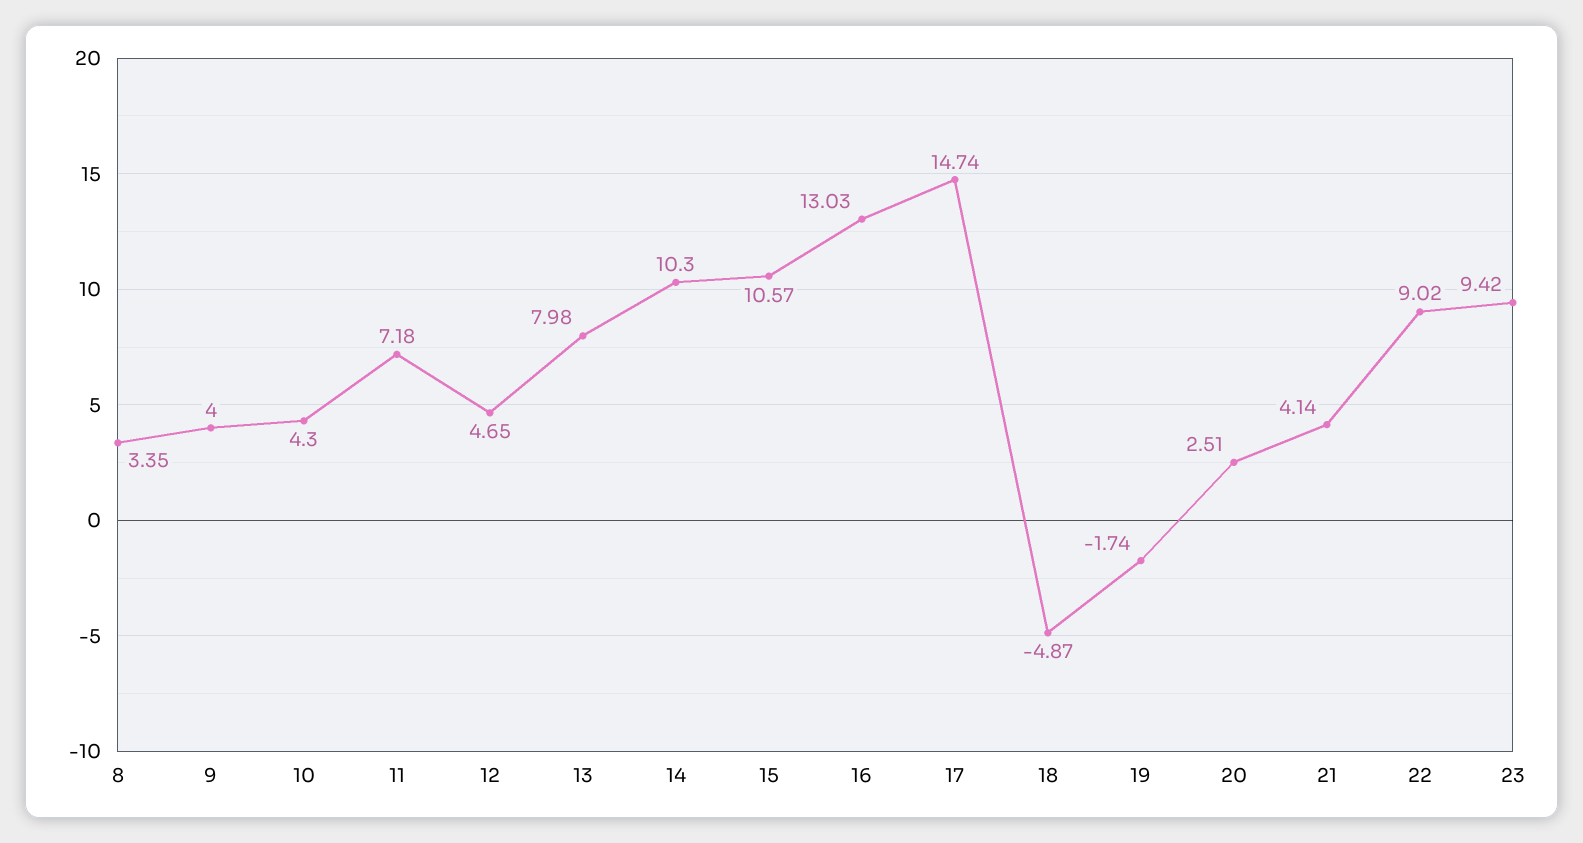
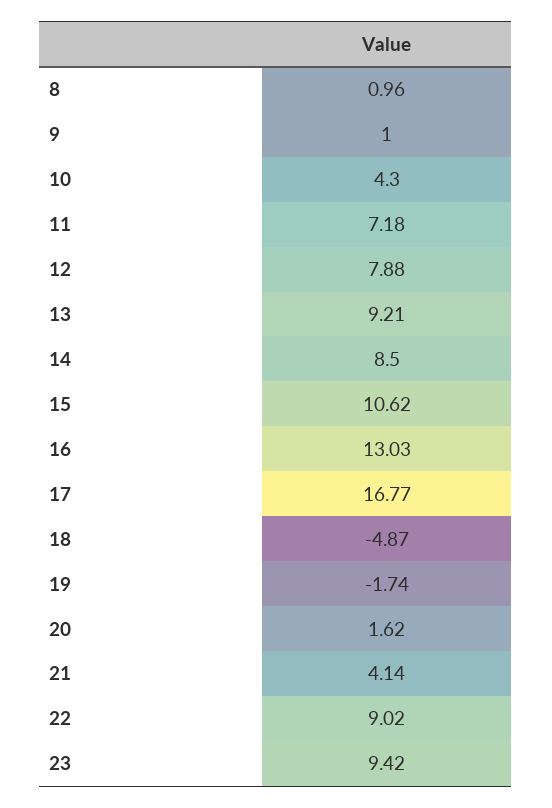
  {
-   "8": 3.35,
+   "8": 0.96,
-   "9": 4,
+   "9": 1,
    "10": 4.3,
    "11": 7.18,
-   "12": 4.65,
+   "12": 7.88,
-   "13": 7.98,
+   "13": 9.21,
-   "14": 10.3,
+   "14": 8.5,
-   "15": 10.57,
+   "15": 10.62,
    "16": 13.03,
-   "17": 14.74,
+   "17": 16.77,
    "18": -4.87,
    "19": -1.74,
-   "20": 2.51,
+   "20": 1.62,
    "21": 4.14,
    "22": 9.02,
    "23": 9.42
  }

